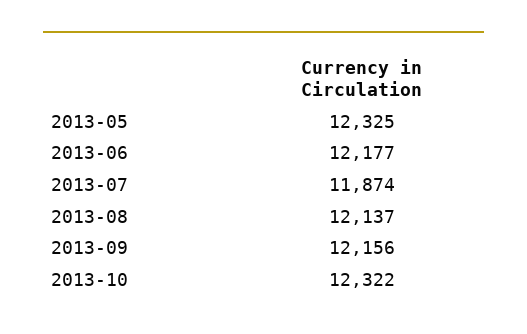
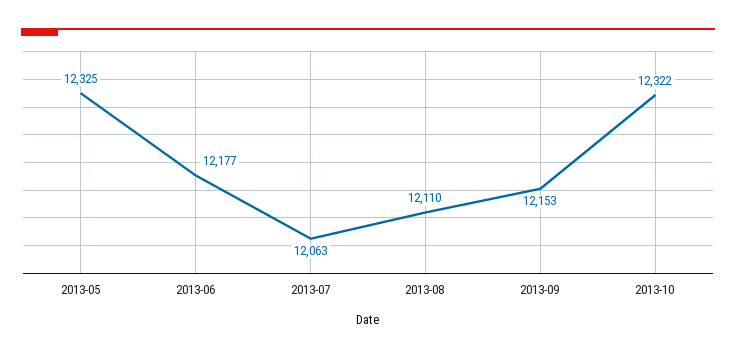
  {
    "2013-05": 12325,
    "2013-06": 12177,
-   "2013-07": 11874,
+   "2013-07": 12063,
-   "2013-08": 12137,
+   "2013-08": 12110,
-   "2013-09": 12156,
+   "2013-09": 12153,
    "2013-10": 12322
  }

